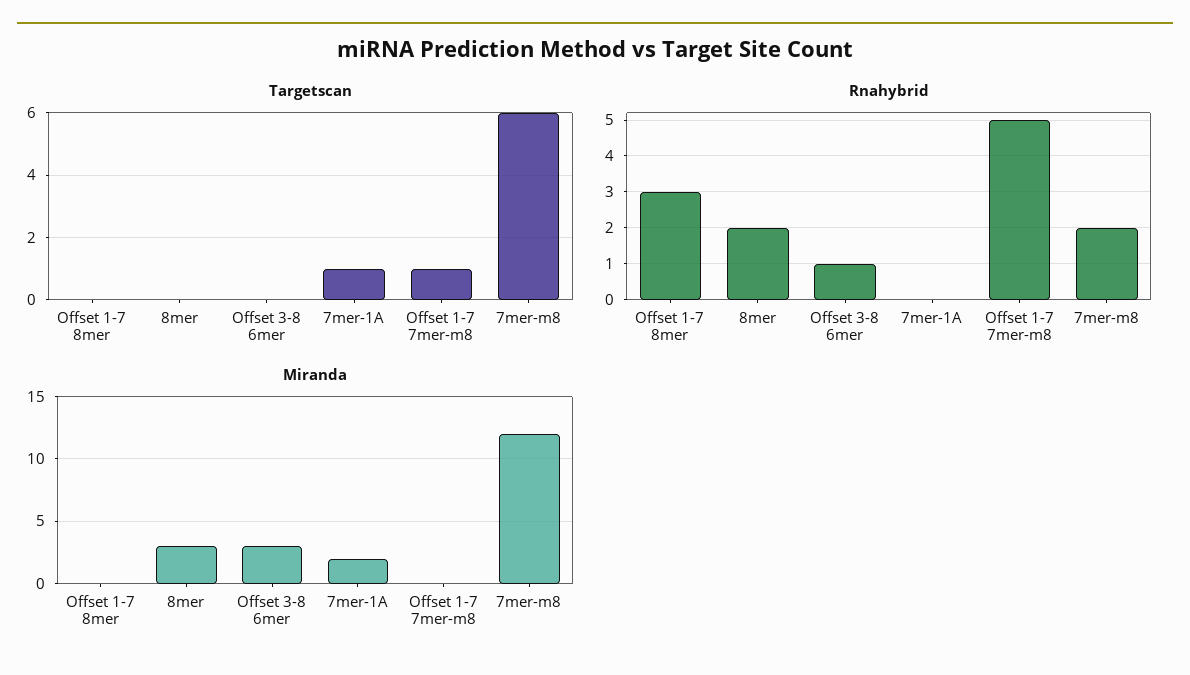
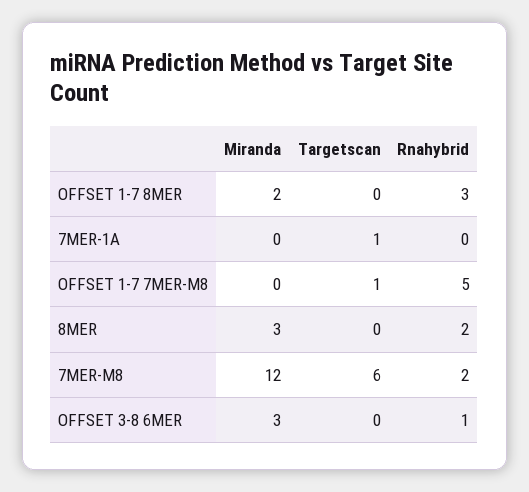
  {
    "Targetscan": {
      "Offset 1-7 8mer": 0,
      "8mer": 0,
      "Offset 3-8 6mer": 0,
      "7mer-1A": 1,
      "Offset 1-7 7mer-m8": 1,
      "7mer-m8": 6
    },
    "Rnahybrid": {
      "Offset 1-7 8mer": 3,
      "8mer": 2,
      "Offset 3-8 6mer": 1,
      "7mer-1A": 0,
      "Offset 1-7 7mer-m8": 5,
      "7mer-m8": 2
    },
    "Miranda": {
-     "Offset 1-7 8mer": 0,
+     "Offset 1-7 8mer": 2,
      "8mer": 3,
      "Offset 3-8 6mer": 3,
-     "7mer-1A": 2,
+     "7mer-1A": 0,
      "Offset 1-7 7mer-m8": 0,
      "7mer-m8": 12
    }
  }

